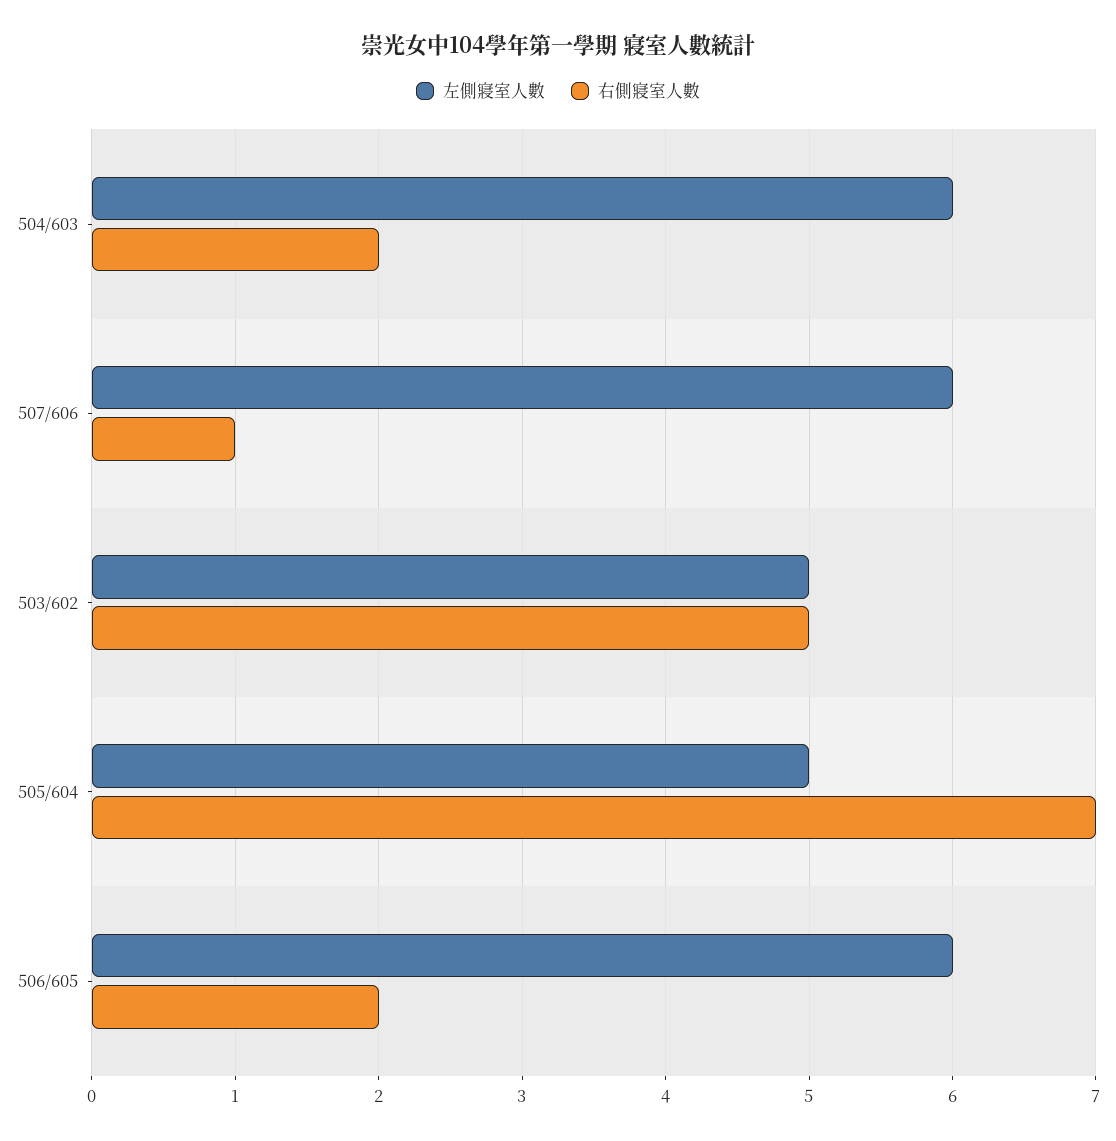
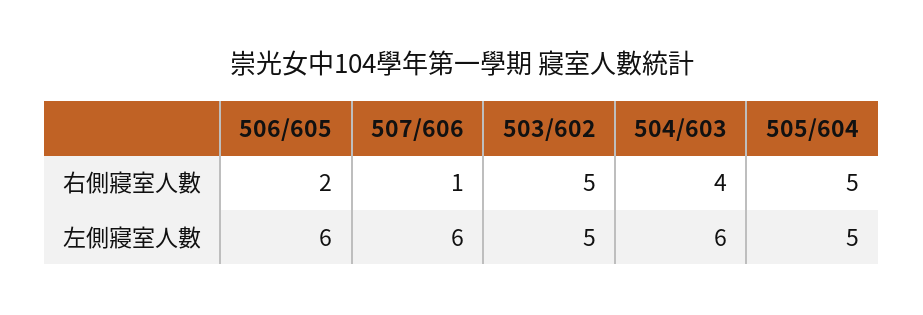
  {
    "左側寢室人數": {
      "504/603": 6,
      "507/606": 6,
      "503/602": 5,
      "505/604": 5,
      "506/605": 6
    },
    "右側寢室人數": {
-     "504/603": 2,
+     "504/603": 4,
      "507/606": 1,
      "503/602": 5,
-     "505/604": 7,
+     "505/604": 5,
      "506/605": 2
    }
  }

